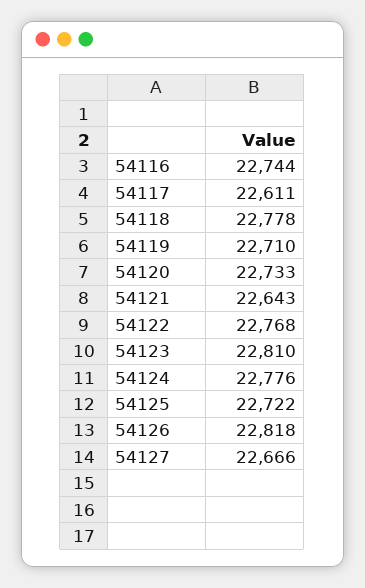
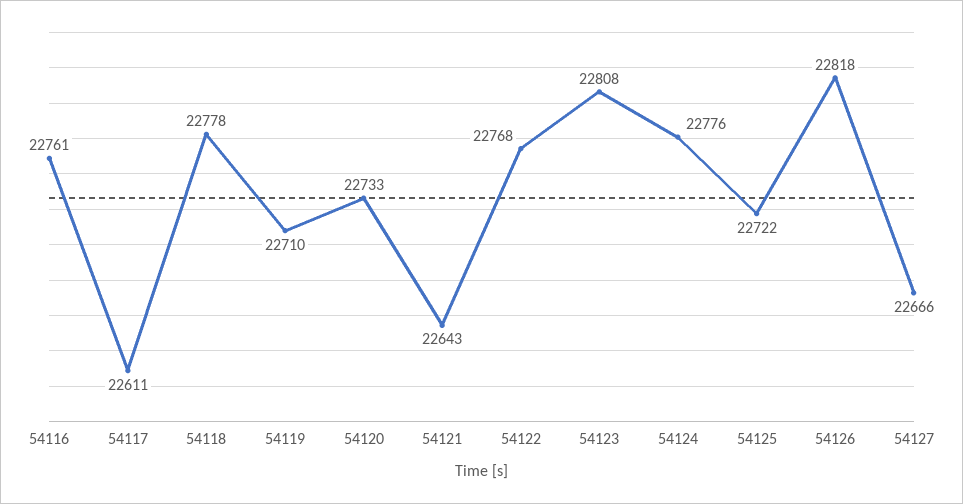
  {
-   "54116": 22744,
+   "54116": 22761,
    "54117": 22611,
    "54118": 22778,
    "54119": 22710,
    "54120": 22733,
    "54121": 22643,
    "54122": 22768,
-   "54123": 22810,
+   "54123": 22808,
    "54124": 22776,
    "54125": 22722,
    "54126": 22818,
    "54127": 22666
  }

